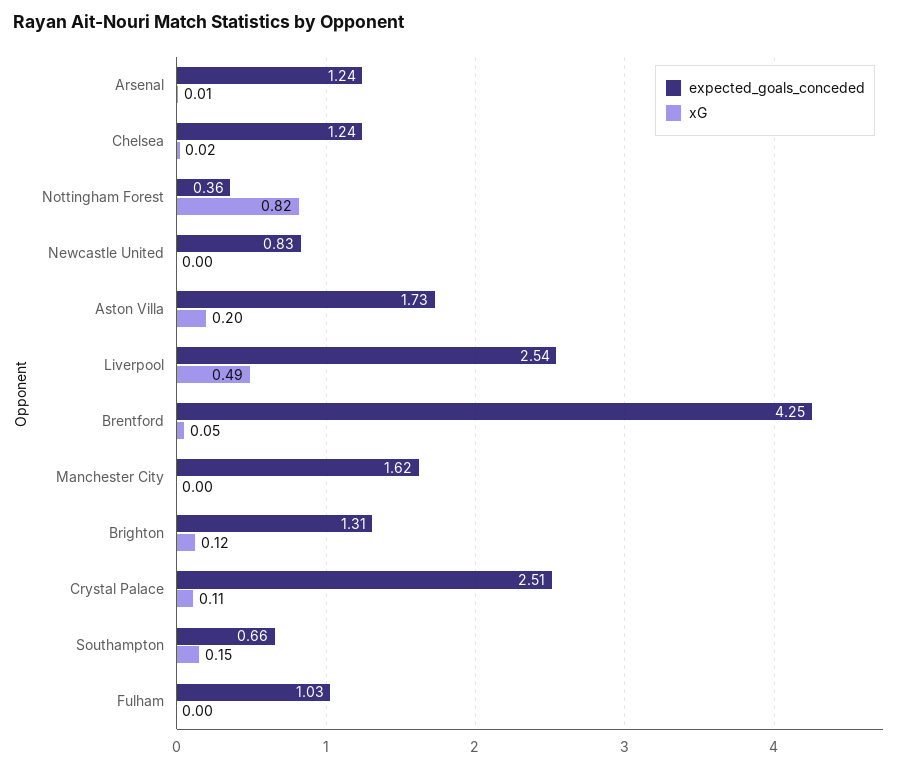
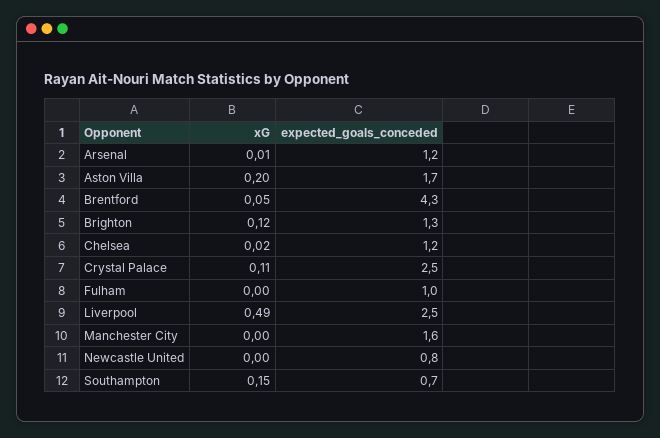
  {
    "expected_goals_conceded": {
      "Arsenal": 1.24,
      "Chelsea": 1.24,
-     "Nottingham Forest": 0.36,
      "Newcastle United": 0.83,
      "Aston Villa": 1.73,
      "Liverpool": 2.54,
      "Brentford": 4.25,
      "Manchester City": 1.62,
      "Brighton": 1.31,
      "Crystal Palace": 2.51,
      "Southampton": 0.66,
      "Fulham": 1.03
    },
    "xG": {
      "Arsenal": 0.01,
      "Chelsea": 0.02,
-     "Nottingham Forest": 0.82,
      "Newcastle United": 0,
      "Aston Villa": 0.2,
      "Liverpool": 0.49,
      "Brentford": 0.05,
      "Manchester City": 0,
      "Brighton": 0.12,
      "Crystal Palace": 0.11,
      "Southampton": 0.15,
      "Fulham": 0
    }
  }

